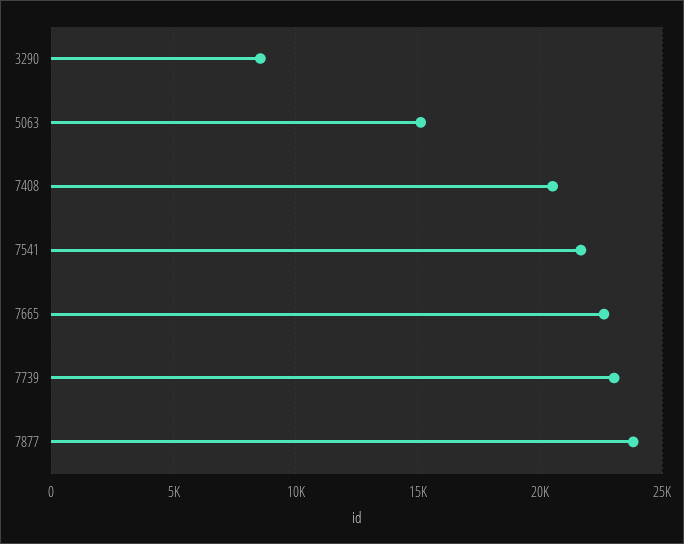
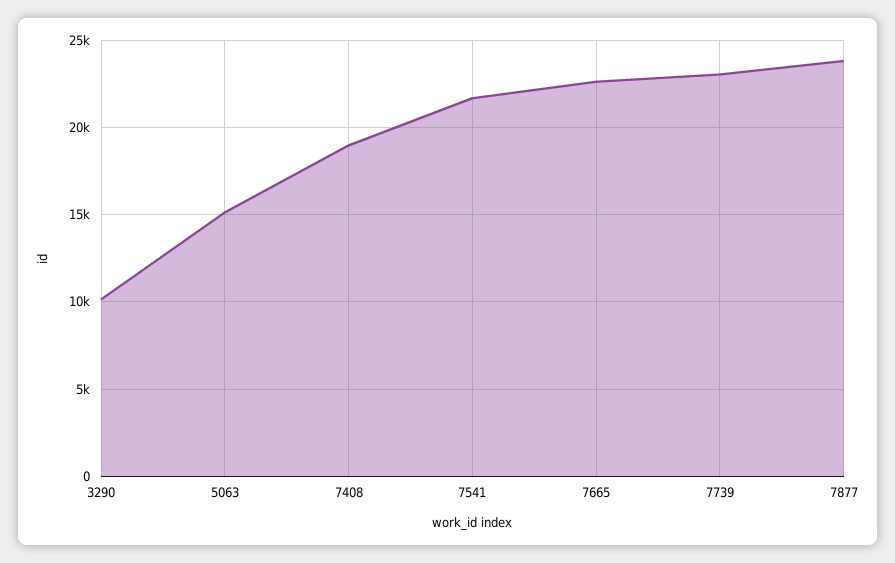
  {
-   "3290": 8500,
+   "3290": 10000,
    "5063": 15000,
-   "7408": 20500,
+   "7408": 19000,
    "7541": 21500,
    "7665": 22500,
    "7739": 23000,
    "7877": 24000
  }

